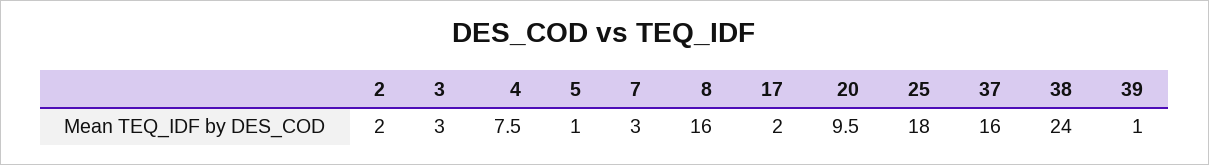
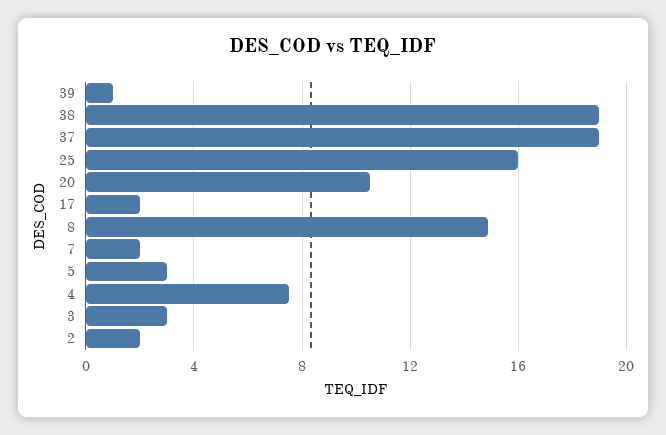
  {
    "2": 2,
    "3": 3,
    "4": 7.5,
-   "5": 1,
+   "5": 3,
-   "7": 3,
+   "7": 2,
-   "8": 16,
+   "8": 15,
    "17": 2,
-   "20": 9.5,
+   "20": 10.5,
-   "25": 18,
+   "25": 16,
-   "37": 16,
+   "37": 19,
-   "38": 24,
+   "38": 19,
    "39": 1
  }

